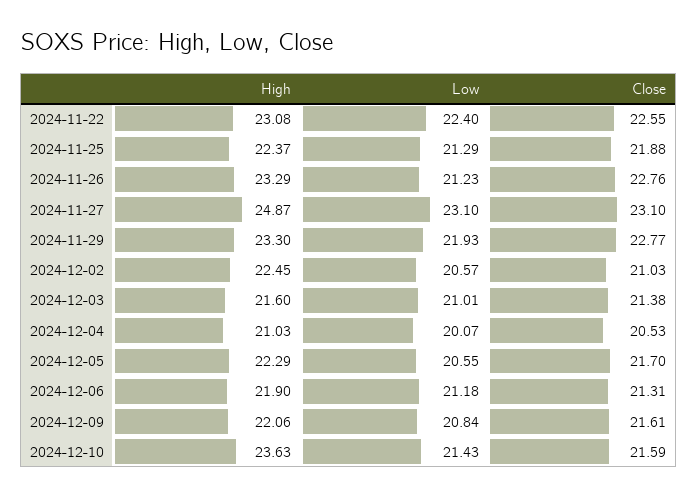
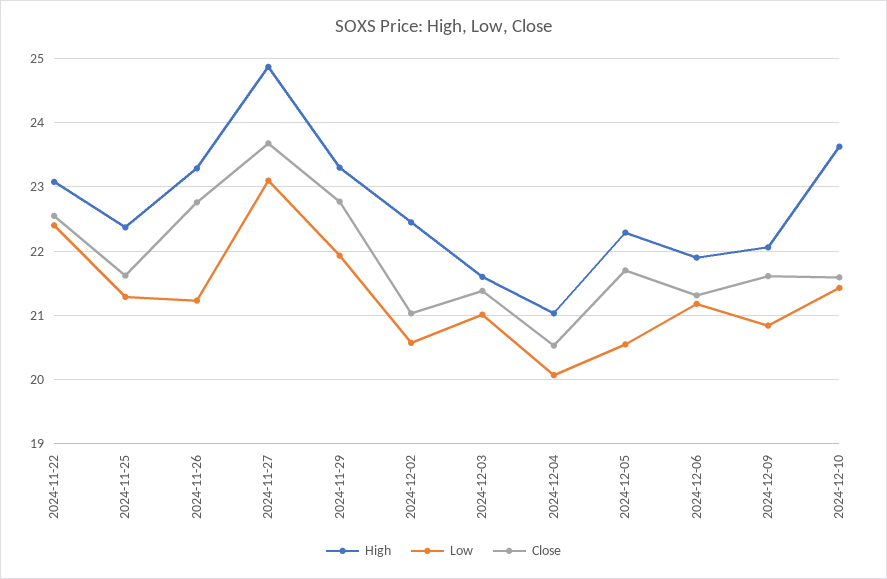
  {
    "High": {
      "2024-11-22": 23.08,
      "2024-11-25": 22.37,
      "2024-11-26": 23.29,
      "2024-11-27": 24.87,
      "2024-11-29": 23.3,
      "2024-12-02": 22.45,
      "2024-12-03": 21.6,
      "2024-12-04": 21.03,
      "2024-12-05": 22.29,
      "2024-12-06": 21.9,
      "2024-12-09": 22.06,
      "2024-12-10": 23.63
    },
    "Low": {
      "2024-11-22": 22.4,
      "2024-11-25": 21.29,
      "2024-11-26": 21.23,
      "2024-11-27": 23.1,
      "2024-11-29": 21.93,
      "2024-12-02": 20.57,
      "2024-12-03": 21.01,
      "2024-12-04": 20.07,
      "2024-12-05": 20.55,
      "2024-12-06": 21.18,
      "2024-12-09": 20.84,
      "2024-12-10": 21.43
    },
    "Close": {
      "2024-11-22": 22.55,
-     "2024-11-25": 21.88,
+     "2024-11-25": 21.6,
      "2024-11-26": 22.76,
-     "2024-11-27": 23.1,
+     "2024-11-27": 23.7,
      "2024-11-29": 22.77,
      "2024-12-02": 21.03,
      "2024-12-03": 21.38,
      "2024-12-04": 20.53,
      "2024-12-05": 21.7,
      "2024-12-06": 21.31,
      "2024-12-09": 21.61,
      "2024-12-10": 21.59
    }
  }

